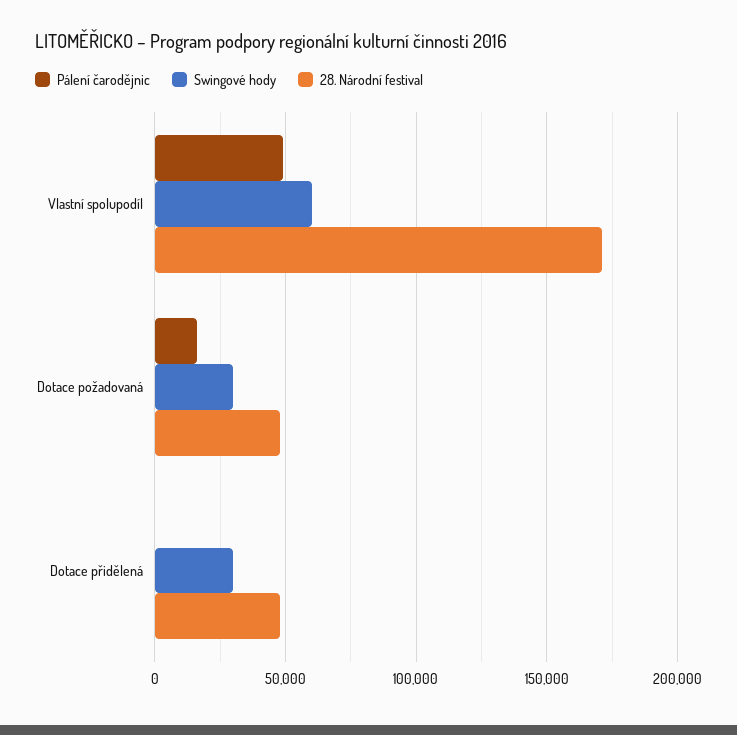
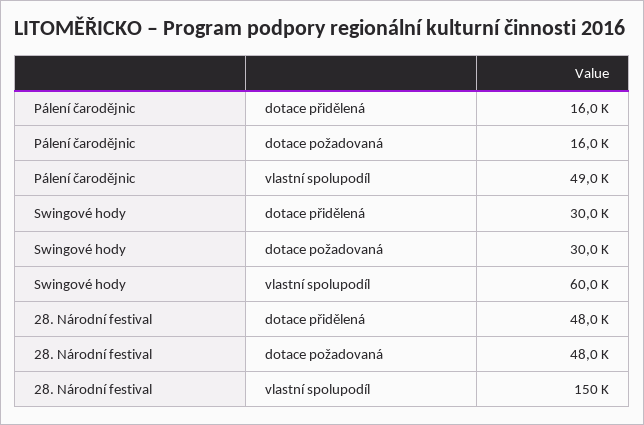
  {
    "Pálení čarodějnic": {
      "Vlastní spolupodíl": 49000,
      "Dotace požadovaná": 16000,
-     "Dotace přidělená": 0
+     "Dotace přidělená": 16000
    },
    "Swingové hody": {
      "Vlastní spolupodíl": 60000,
      "Dotace požadovaná": 30000,
      "Dotace přidělená": 30000
    },
    "28. Národní festival": {
-     "Vlastní spolupodíl": 170000,
+     "Vlastní spolupodíl": 150000,
      "Dotace požadovaná": 48000,
      "Dotace přidělená": 48000
    }
  }

